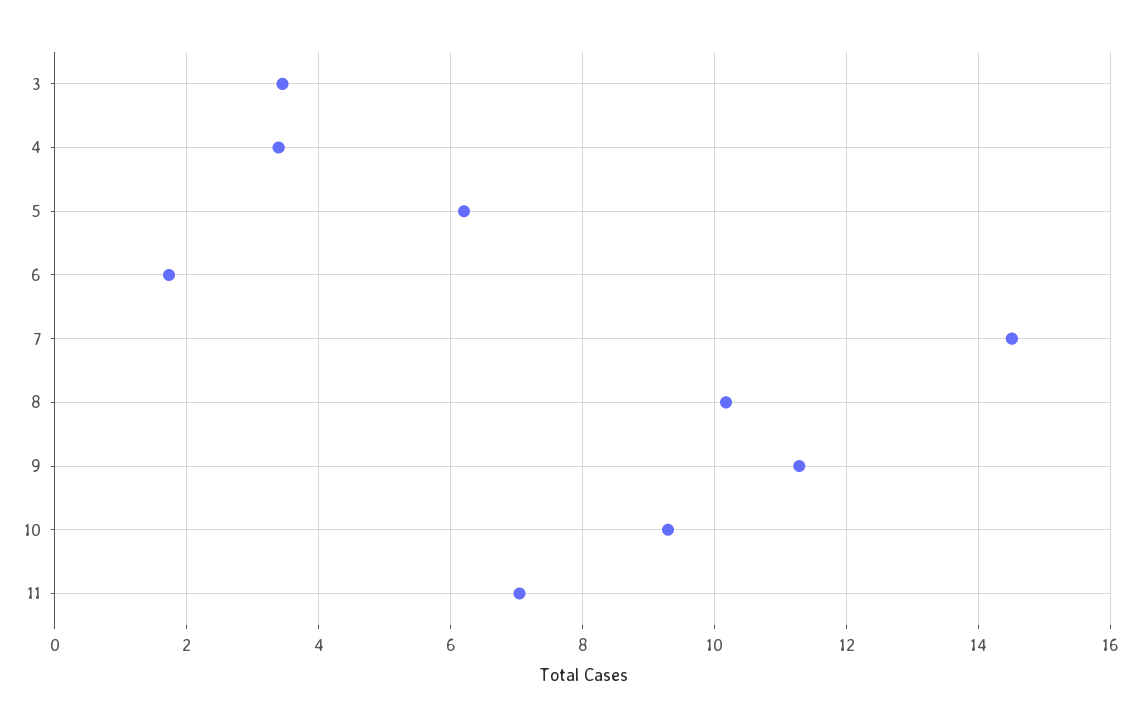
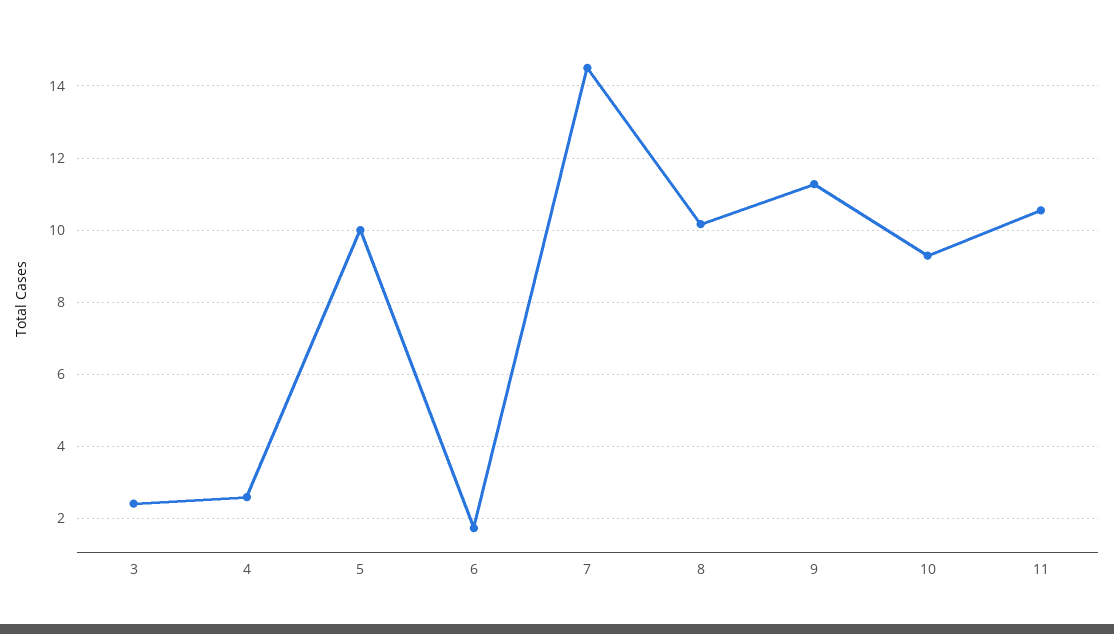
  {
-   "3": 3.4,
+   "3": 2.4,
-   "4": 3.4,
+   "4": 2.6,
-   "5": 6.2,
+   "5": 10,
    "6": 1.8,
    "7": 14.6,
    "8": 10.2,
    "9": 11.2,
    "10": 9.2,
-   "11": 7
+   "11": 10.6
  }

